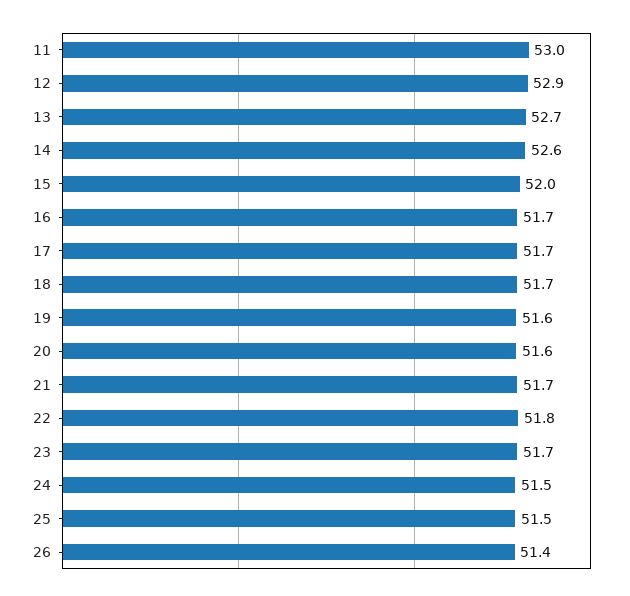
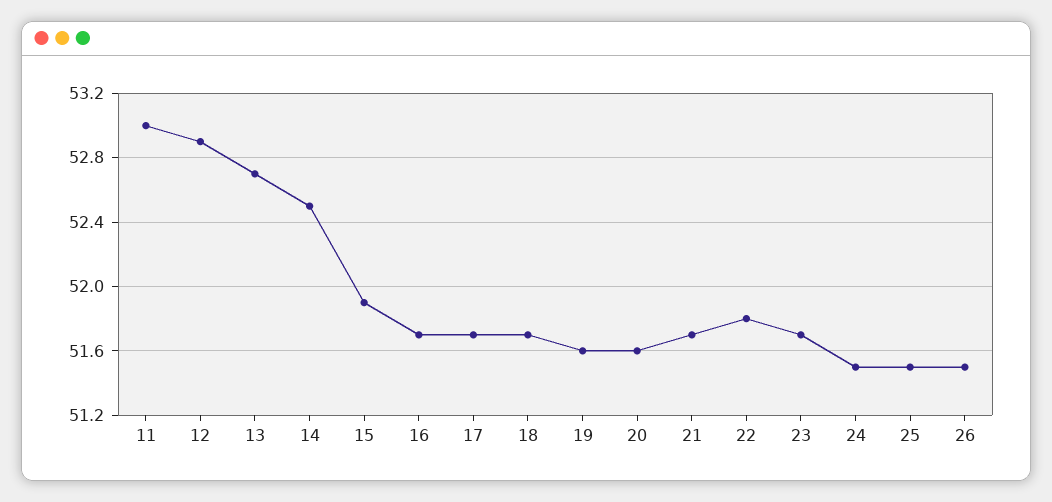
  {
    "11": 53,
    "12": 52.9,
    "13": 52.7,
-   "14": 52.6,
+   "14": 52.5,
-   "15": 52,
+   "15": 51.9,
    "16": 51.7,
    "17": 51.7,
    "18": 51.7,
    "19": 51.6,
    "20": 51.6,
    "21": 51.7,
    "22": 51.8,
    "23": 51.7,
    "24": 51.5,
    "25": 51.5,
-   "26": 51.4
+   "26": 51.5
  }

